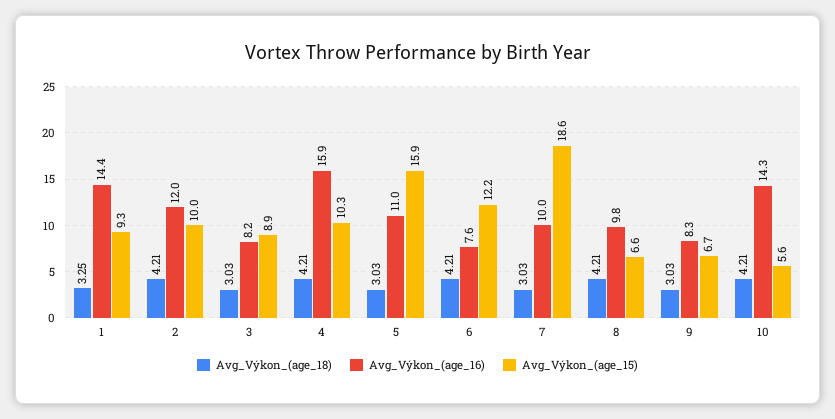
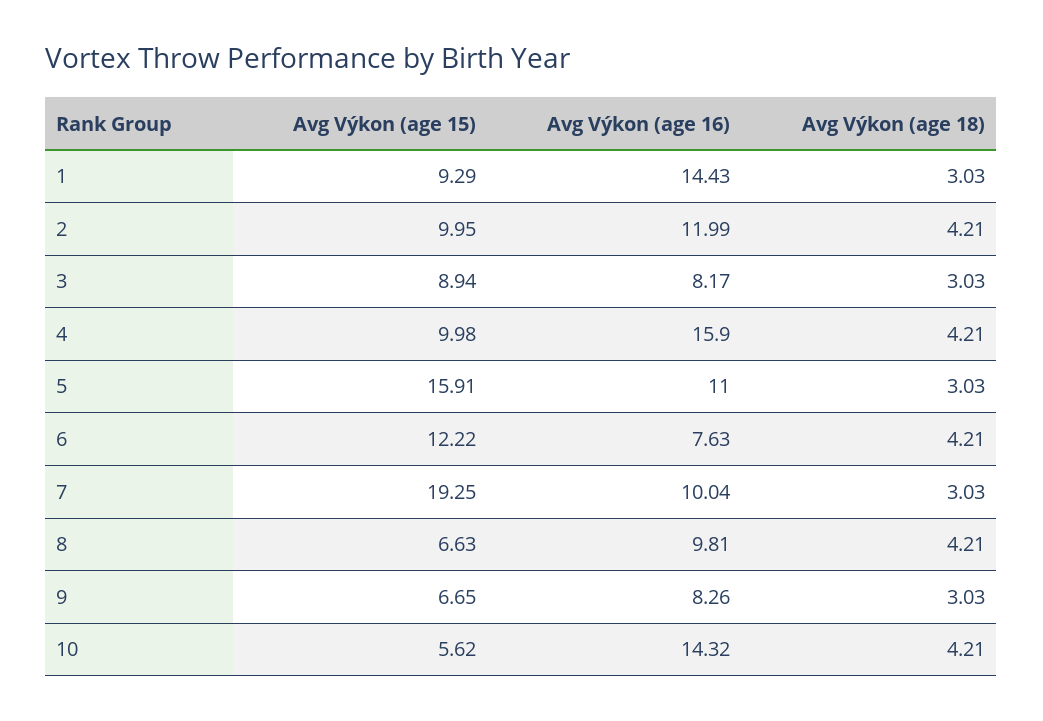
  {
    "Avg_Výkon_(age_18)": {
-     "1": 3.25,
+     "1": 3.03,
      "2": 4.21,
      "3": 3.03,
      "4": 4.21,
      "5": 3.03,
      "6": 4.21,
      "7": 3.03,
      "8": 4.21,
      "9": 3.03,
      "10": 4.21
    },
    "Avg_Výkon_(age_16)": {
      "1": 14.43,
      "2": 11.99,
      "3": 8.17,
      "4": 15.9,
      "5": 11,
      "6": 7.63,
      "7": 10.04,
      "8": 9.81,
      "9": 8.26,
      "10": 14.32
    },
    "Avg_Výkon_(age_15)": {
      "1": 9.29,
      "2": 9.95,
      "3": 8.94,
-     "4": 10.3,
+     "4": 9.98,
      "5": 15.91,
      "6": 12.22,
-     "7": 18.6,
+     "7": 19.25,
      "8": 6.63,
      "9": 6.65,
      "10": 5.62
    }
  }

